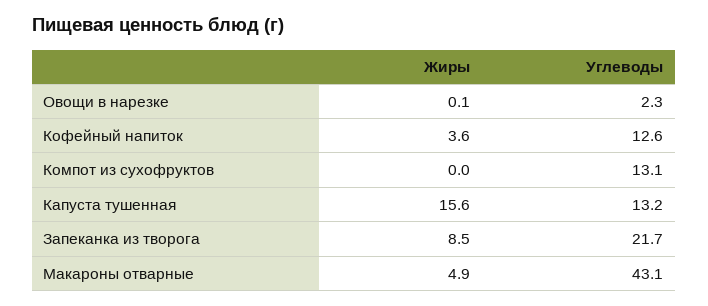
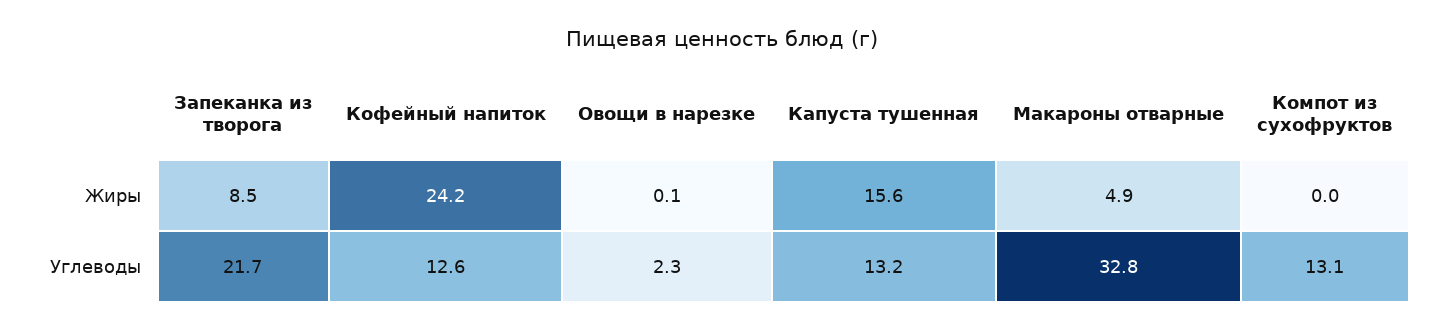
  {
    "Жиры": {
      "Овощи в нарезке": 0.1,
-     "Кофейный напиток": 3.6,
+     "Кофейный напиток": 24.2,
      "Компот из сухофруктов": 0,
      "Капуста тушенная": 15.6,
      "Запеканка из творога": 8.5,
      "Макароны отварные": 4.9
    },
    "Углеводы": {
      "Овощи в нарезке": 2.3,
      "Кофейный напиток": 12.6,
      "Компот из сухофруктов": 13.1,
      "Капуста тушенная": 13.2,
      "Запеканка из творога": 21.7,
-     "Макароны отварные": 43.1
+     "Макароны отварные": 32.8
    }
  }

